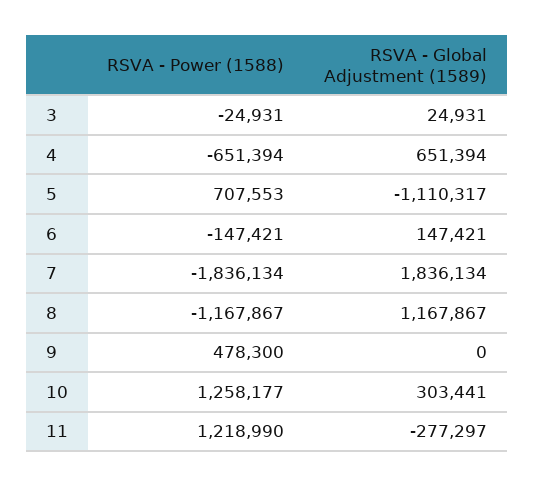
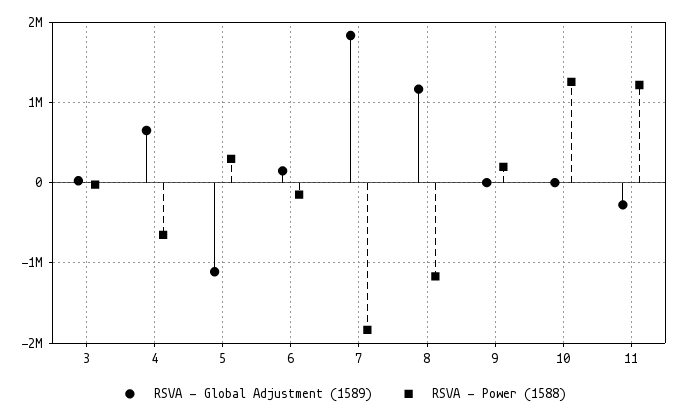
  {
    "RSVA - Power (1588)": {
      "3": -24931,
      "4": -651394,
-     "5": 707553,
+     "5": 300000,
      "6": -147421,
      "7": -1836134,
      "8": -1167867,
-     "9": 478300,
+     "9": 200000,
      "10": 1258177,
      "11": 1218990
    },
    "RSVA - Global Adjustment (1589)": {
      "3": 24931,
      "4": 651394,
      "5": -1110317,
      "6": 147421,
      "7": 1836134,
      "8": 1167867,
      "9": 0,
-     "10": 303441,
+     "10": 0,
      "11": -277297
    }
  }

